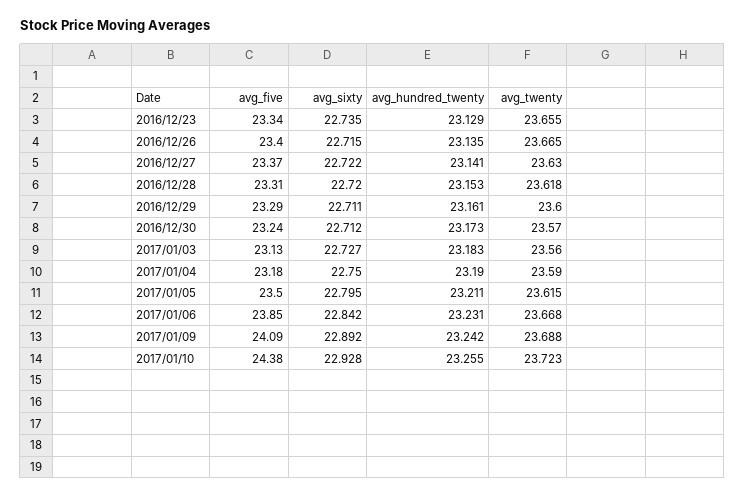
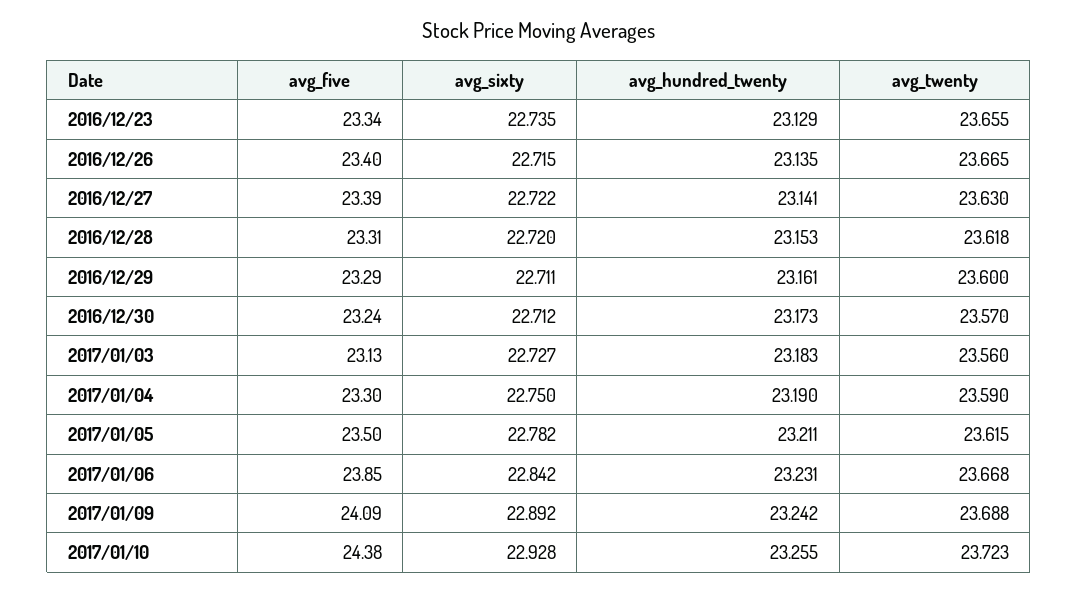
  {
    "avg_five": {
      "2016/12/23": 23.34,
      "2016/12/26": 23.4,
-     "2016/12/27": 23.37,
+     "2016/12/27": 23.39,
      "2016/12/28": 23.31,
      "2016/12/29": 23.29,
      "2016/12/30": 23.24,
      "2017/01/03": 23.13,
-     "2017/01/04": 23.18,
+     "2017/01/04": 23.3,
      "2017/01/05": 23.5,
      "2017/01/06": 23.85,
      "2017/01/09": 24.09,
      "2017/01/10": 24.38
    },
    "avg_sixty": {
      "2016/12/23": 22.735,
      "2016/12/26": 22.715,
      "2016/12/27": 22.722,
      "2016/12/28": 22.72,
      "2016/12/29": 22.711,
      "2016/12/30": 22.712,
      "2017/01/03": 22.727,
      "2017/01/04": 22.75,
-     "2017/01/05": 22.795,
+     "2017/01/05": 22.782,
      "2017/01/06": 22.842,
      "2017/01/09": 22.892,
      "2017/01/10": 22.928
    },
    "avg_hundred_twenty": {
      "2016/12/23": 23.129,
      "2016/12/26": 23.135,
      "2016/12/27": 23.141,
      "2016/12/28": 23.153,
      "2016/12/29": 23.161,
      "2016/12/30": 23.173,
      "2017/01/03": 23.183,
      "2017/01/04": 23.19,
      "2017/01/05": 23.211,
      "2017/01/06": 23.231,
      "2017/01/09": 23.242,
      "2017/01/10": 23.255
    },
    "avg_twenty": {
      "2016/12/23": 23.655,
      "2016/12/26": 23.665,
      "2016/12/27": 23.63,
      "2016/12/28": 23.618,
      "2016/12/29": 23.6,
      "2016/12/30": 23.57,
      "2017/01/03": 23.56,
      "2017/01/04": 23.59,
      "2017/01/05": 23.615,
      "2017/01/06": 23.668,
      "2017/01/09": 23.688,
      "2017/01/10": 23.723
    }
  }

